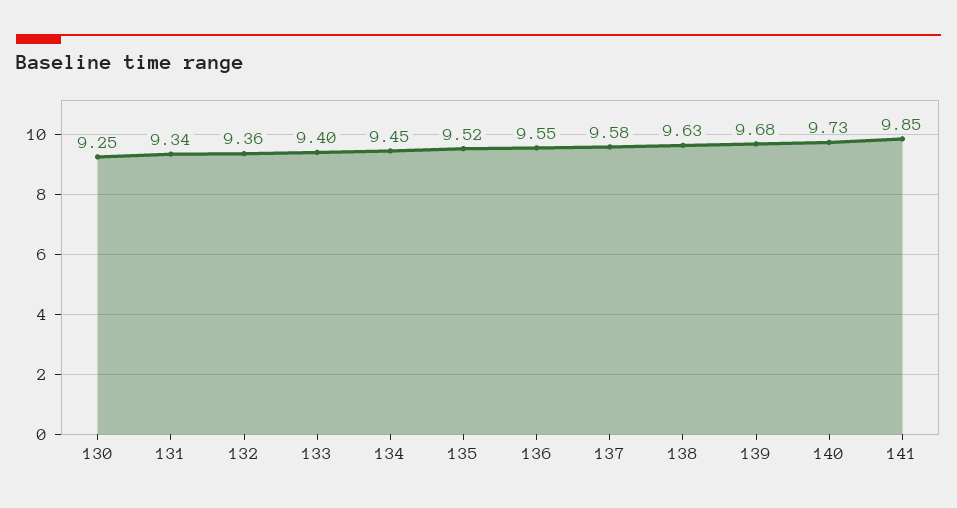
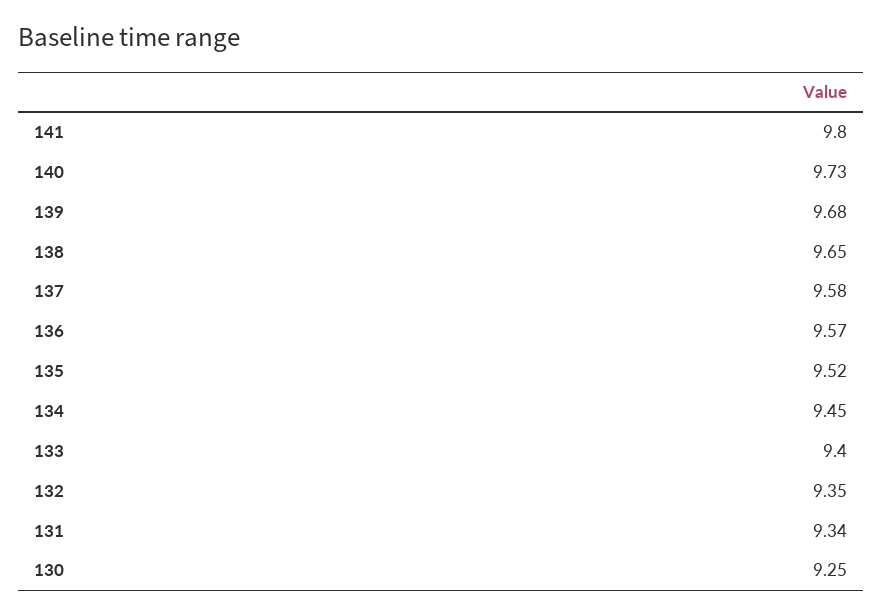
  {
    "130": 9.25,
    "131": 9.34,
-   "132": 9.36,
+   "132": 9.35,
    "133": 9.4,
    "134": 9.45,
    "135": 9.52,
-   "136": 9.55,
+   "136": 9.57,
    "137": 9.58,
-   "138": 9.63,
+   "138": 9.65,
    "139": 9.68,
    "140": 9.73,
-   "141": 9.85
+   "141": 9.8
  }

